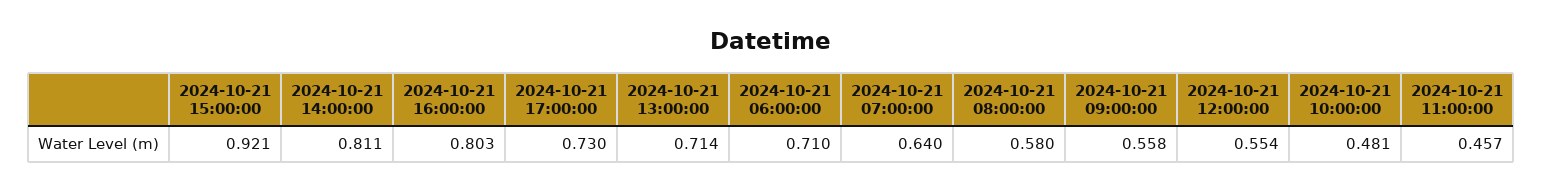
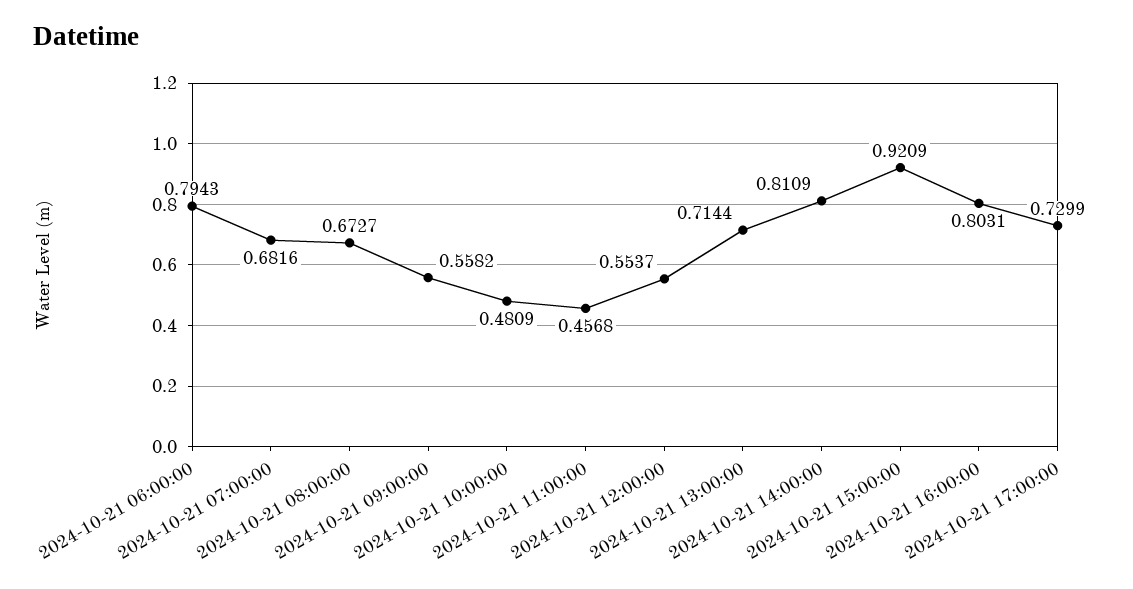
  {
    "2024-10-21 15:00:00": 0.9209,
    "2024-10-21 14:00:00": 0.8109,
    "2024-10-21 16:00:00": 0.8031,
    "2024-10-21 17:00:00": 0.7299,
    "2024-10-21 13:00:00": 0.7144,
-   "2024-10-21 06:00:00": 0.71,
+   "2024-10-21 06:00:00": 0.7943,
-   "2024-10-21 07:00:00": 0.64,
+   "2024-10-21 07:00:00": 0.6816,
-   "2024-10-21 08:00:00": 0.58,
+   "2024-10-21 08:00:00": 0.6727,
    "2024-10-21 09:00:00": 0.5582,
    "2024-10-21 12:00:00": 0.5537,
    "2024-10-21 10:00:00": 0.4809,
    "2024-10-21 11:00:00": 0.4568
  }

